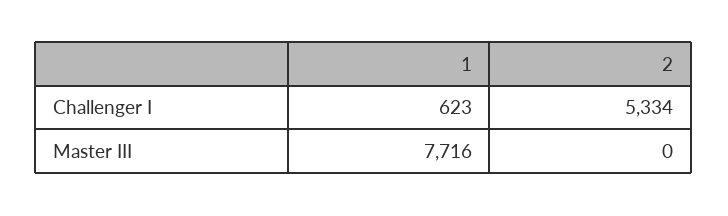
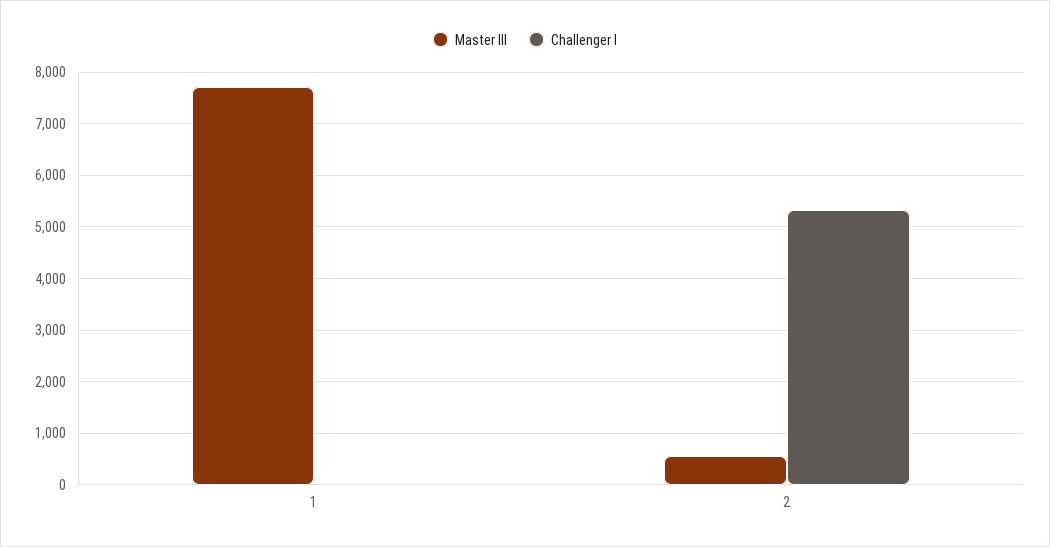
  {
    "Challenger I": {
-     "1": 623,
+     "1": 0,
      "2": 5334
    },
    "Master III": {
      "1": 7716,
-     "2": 0
+     "2": 600
    }
  }

